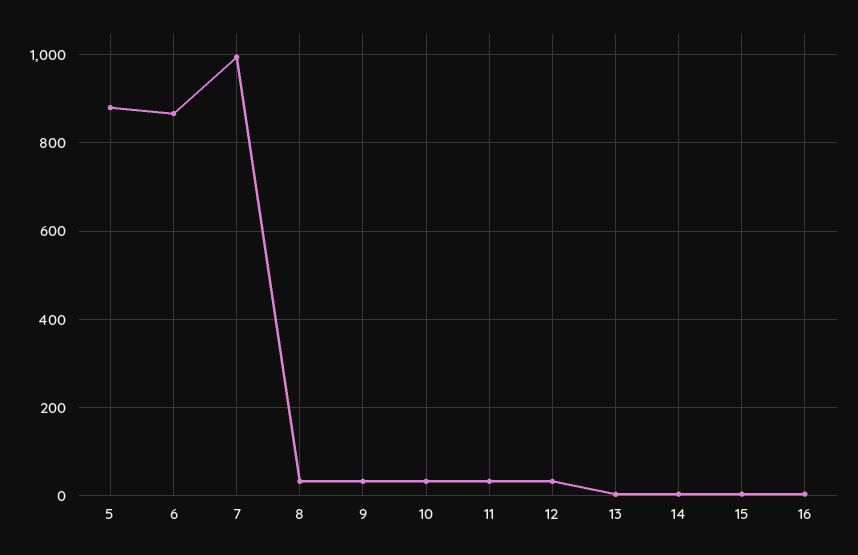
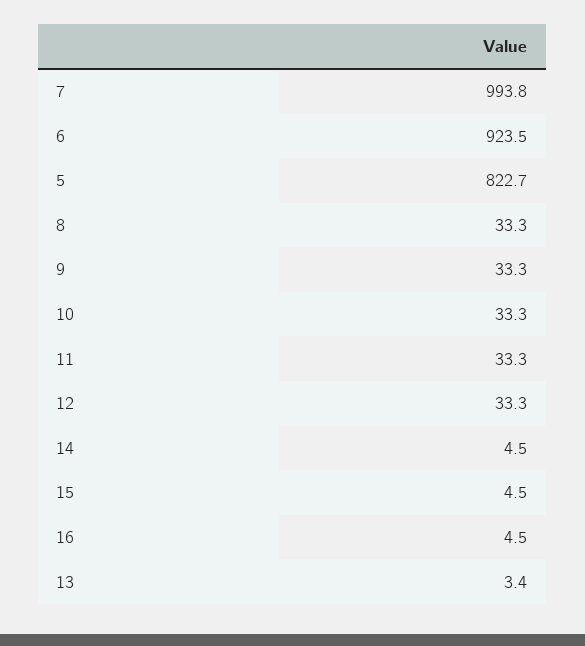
  {
-   "5": 880,
+   "5": 822.7,
-   "6": 860,
+   "6": 923.5,
    "7": 993.8,
    "8": 33.3,
    "9": 33.3,
    "10": 33.3,
    "11": 33.3,
    "12": 33.3,
    "13": 3.4,
    "14": 4.5,
    "15": 4.5,
    "16": 4.5
  }

